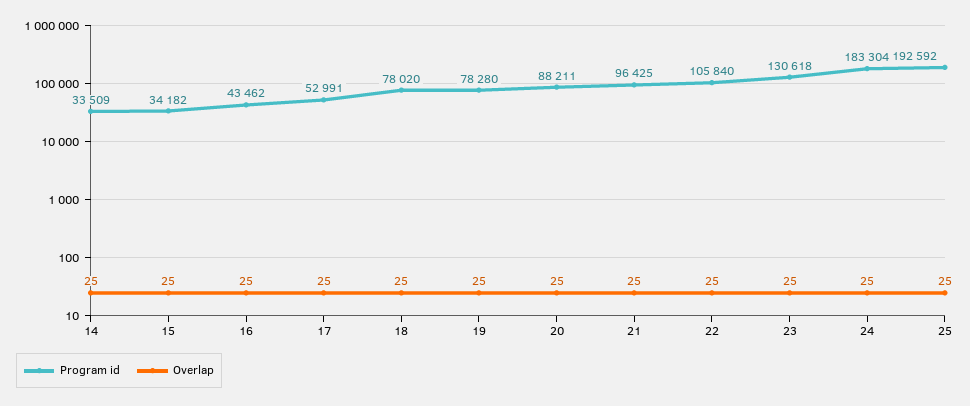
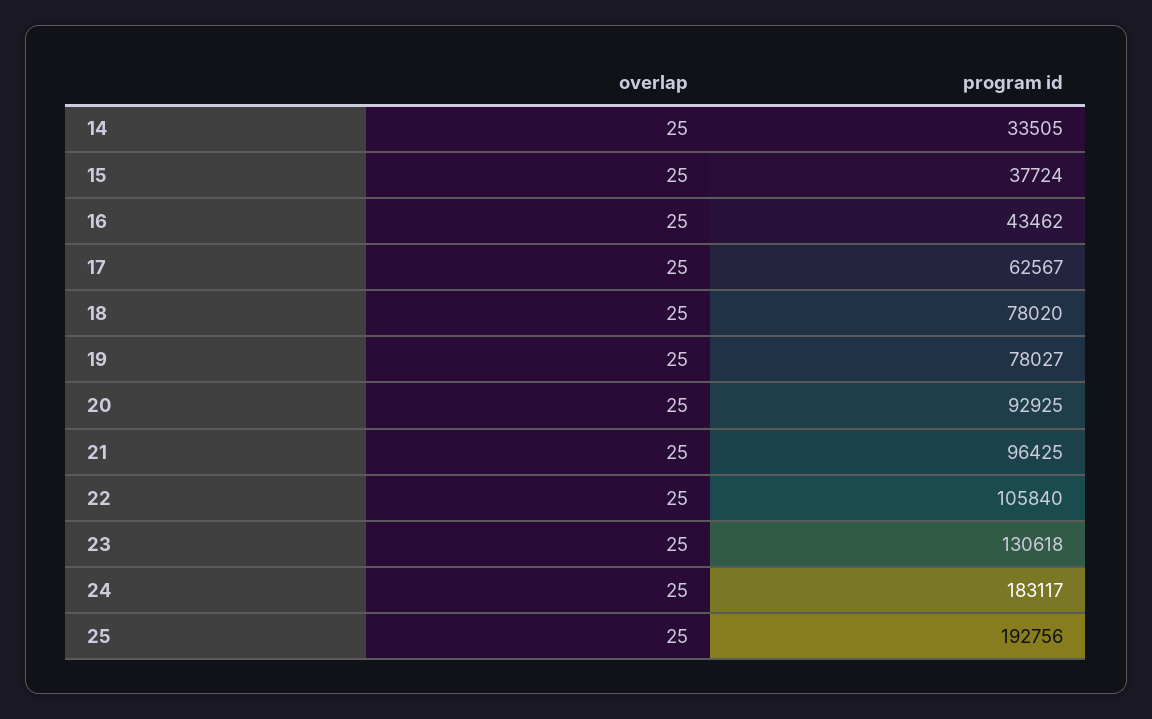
  {
    "Program id": {
-     "14": 33509,
+     "14": 33505,
-     "15": 34182,
+     "15": 37724,
      "16": 43462,
-     "17": 52991,
+     "17": 62567,
      "18": 78020,
-     "19": 78280,
+     "19": 78027,
-     "20": 88211,
+     "20": 92925,
      "21": 96425,
      "22": 105840,
      "23": 130618,
-     "24": 183304,
+     "24": 183117,
-     "25": 192592
+     "25": 192756
    },
    "Overlap": {
      "14": 25,
      "15": 25,
      "16": 25,
      "17": 25,
      "18": 25,
      "19": 25,
      "20": 25,
      "21": 25,
      "22": 25,
      "23": 25,
      "24": 25,
      "25": 25
    }
  }

